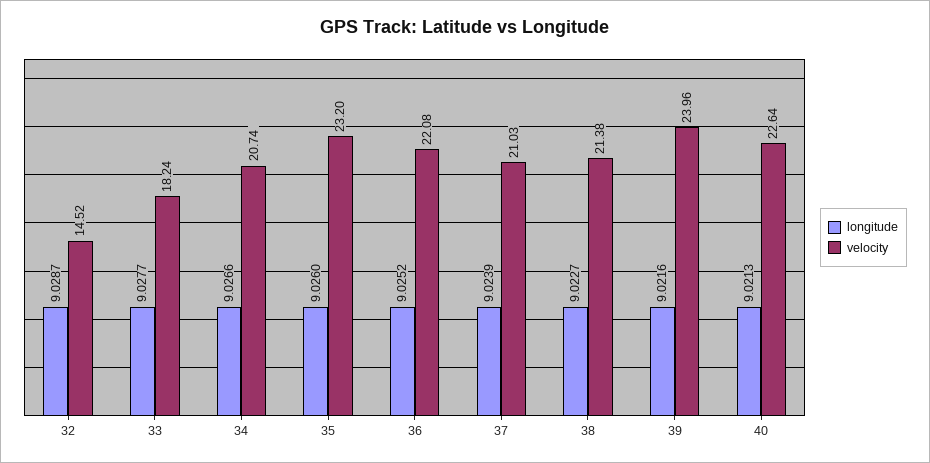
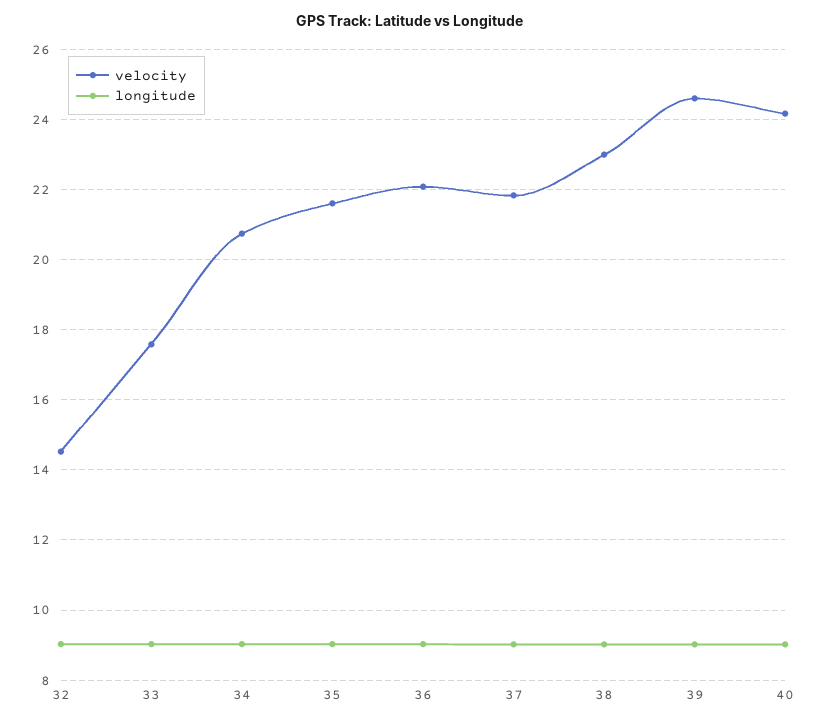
  {
    "longitude": {
      "32": 9.0287,
      "33": 9.0277,
      "34": 9.0266,
      "35": 9.026,
      "36": 9.0252,
      "37": 9.0239,
      "38": 9.0227,
      "39": 9.0216,
      "40": 9.0213
    },
    "velocity": {
      "32": 14.52,
-     "33": 18.24,
+     "33": 17.6,
      "34": 20.74,
-     "35": 23.2,
+     "35": 21.6,
      "36": 22.08,
-     "37": 21.03,
+     "37": 21.8,
-     "38": 21.38,
+     "38": 23,
-     "39": 23.96,
+     "39": 24.6,
-     "40": 22.64
+     "40": 24.2
    }
  }

